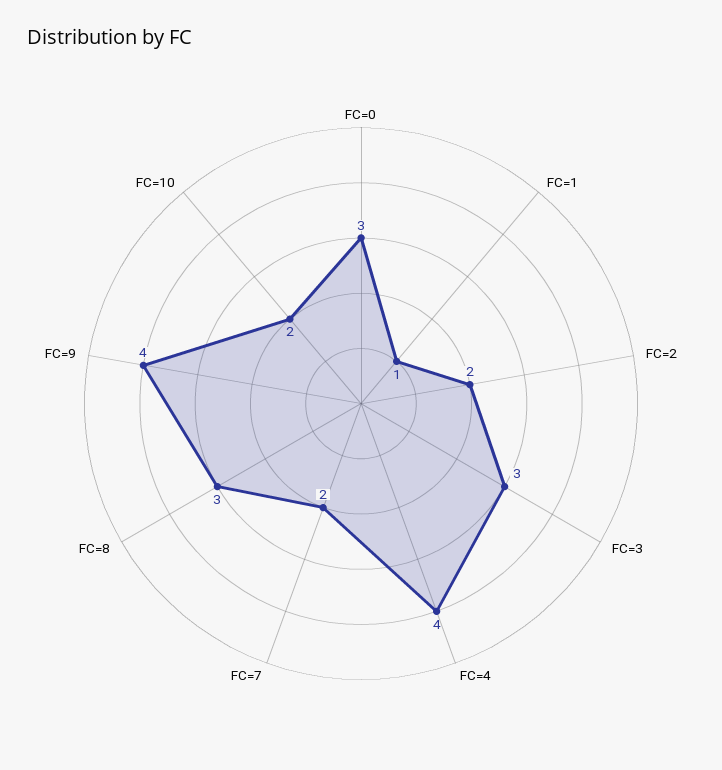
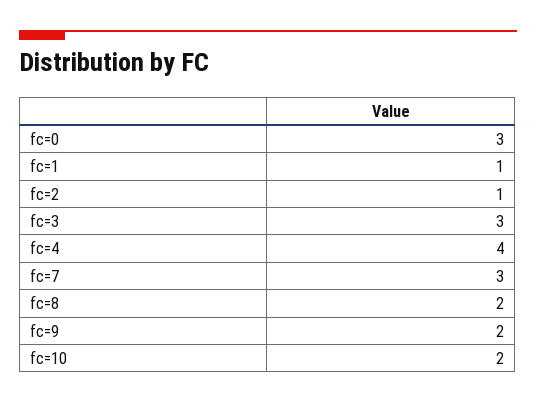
  {
    "FC=0": 3,
    "FC=1": 1,
-   "FC=2": 2,
+   "FC=2": 1,
    "FC=3": 3,
    "FC=4": 4,
-   "FC=7": 2,
+   "FC=7": 3,
-   "FC=8": 3,
+   "FC=8": 2,
-   "FC=9": 4,
+   "FC=9": 2,
    "FC=10": 2
  }

